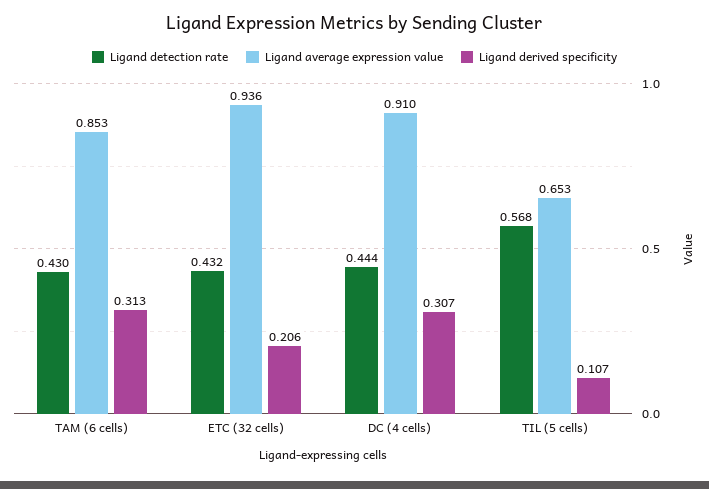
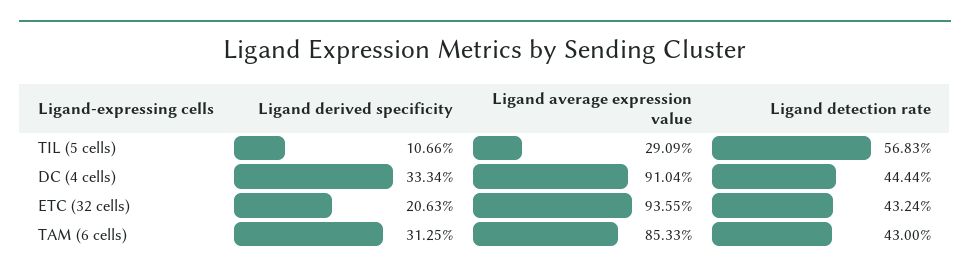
  {
    "Ligand detection rate": {
      "TAM (6 cells)": 0.43,
      "ETC (32 cells)": 0.4324,
      "DC (4 cells)": 0.4444,
      "TIL (5 cells)": 0.5683
    },
    "Ligand average expression value": {
      "TAM (6 cells)": 0.8533,
      "ETC (32 cells)": 0.9355,
      "DC (4 cells)": 0.9104,
-     "TIL (5 cells)": 0.653
+     "TIL (5 cells)": 0.2909
    },
    "Ligand derived specificity": {
      "TAM (6 cells)": 0.3125,
      "ETC (32 cells)": 0.2063,
-     "DC (4 cells)": 0.307,
+     "DC (4 cells)": 0.3334,
      "TIL (5 cells)": 0.1066
    }
  }

